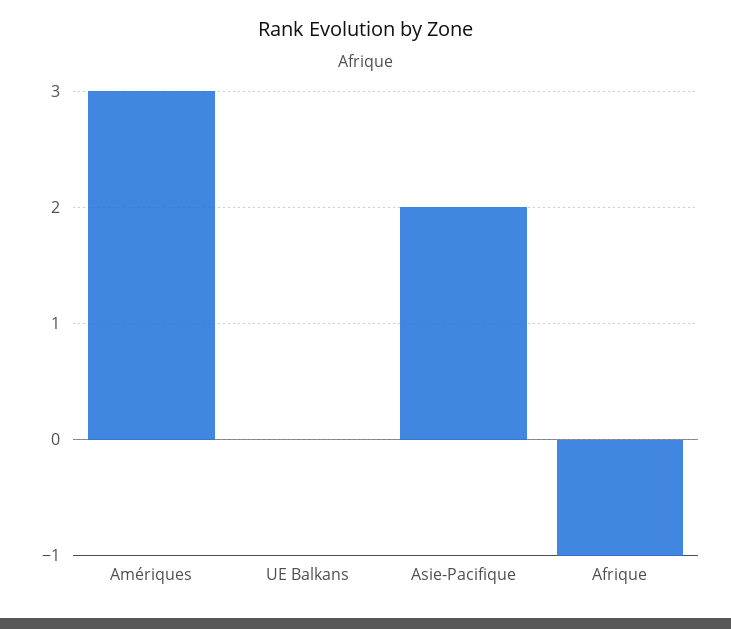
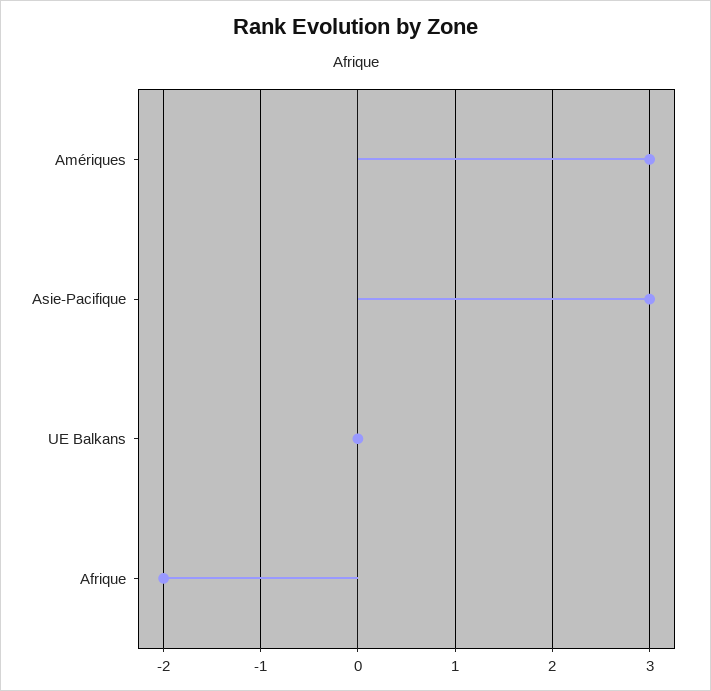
  {
    "Amériques": 3,
    "UE Balkans": 0,
-   "Asie-Pacifique": 2,
+   "Asie-Pacifique": 3,
-   "Afrique": -1
+   "Afrique": -2
  }

